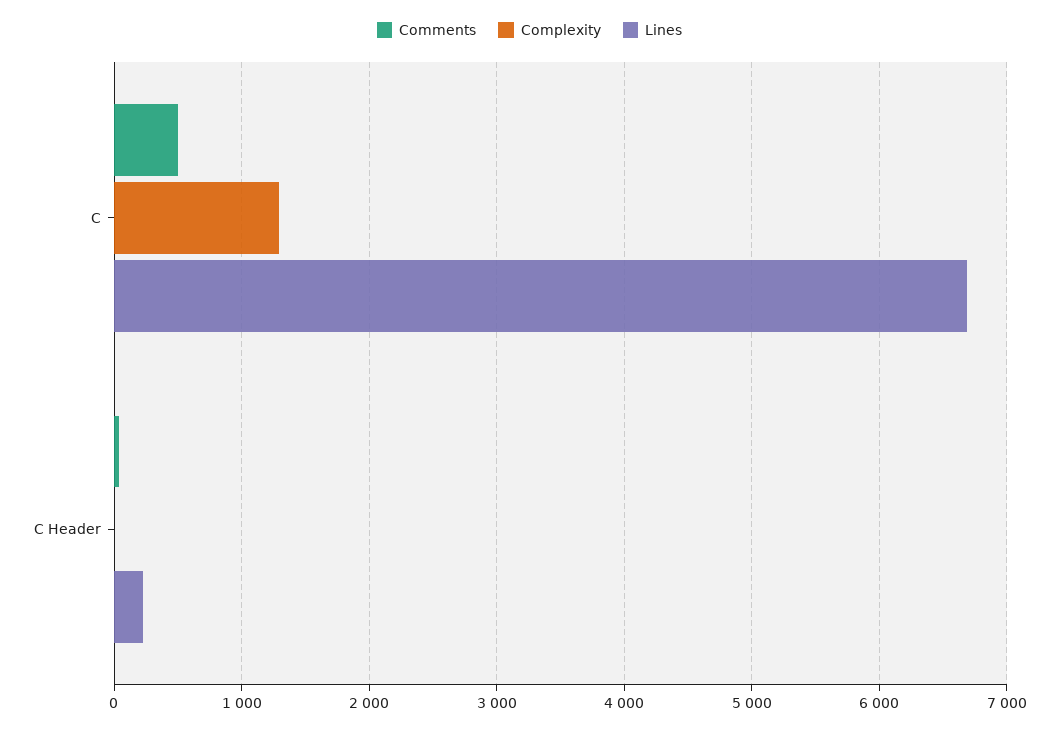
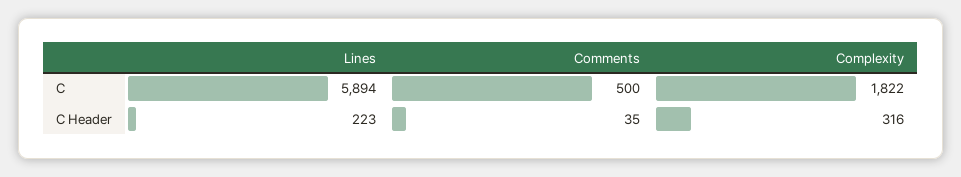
  {
    "Comments": {
      "C": 500,
      "C Header": 35
    },
    "Complexity": {
-     "C": 1300,
+     "C": 1822,
-     "C Header": 0
+     "C Header": 316
    },
    "Lines": {
-     "C": 6700,
+     "C": 5894,
      "C Header": 223
    }
  }

